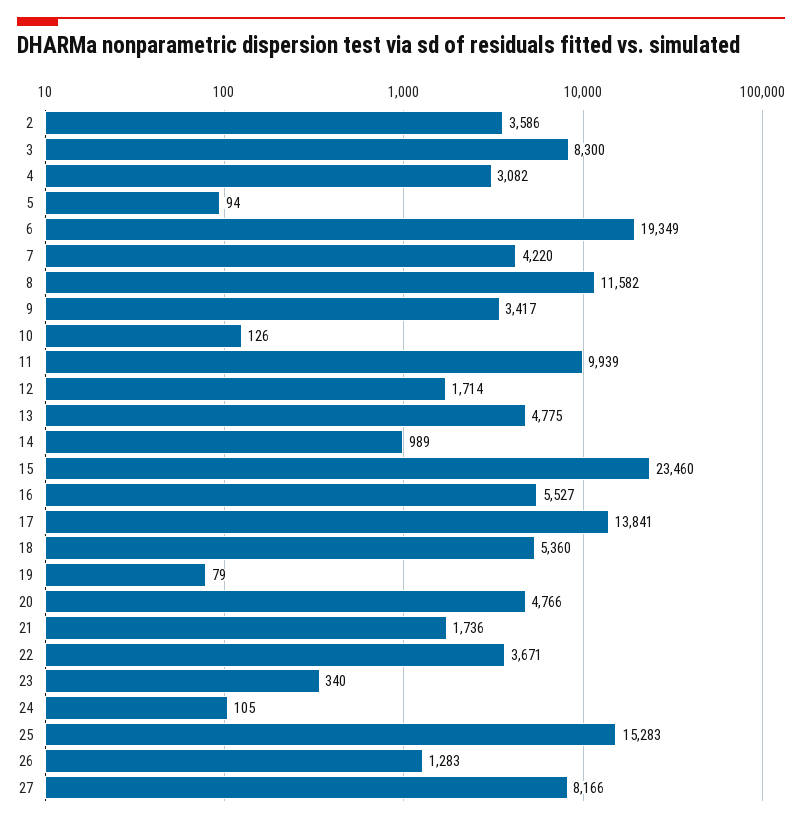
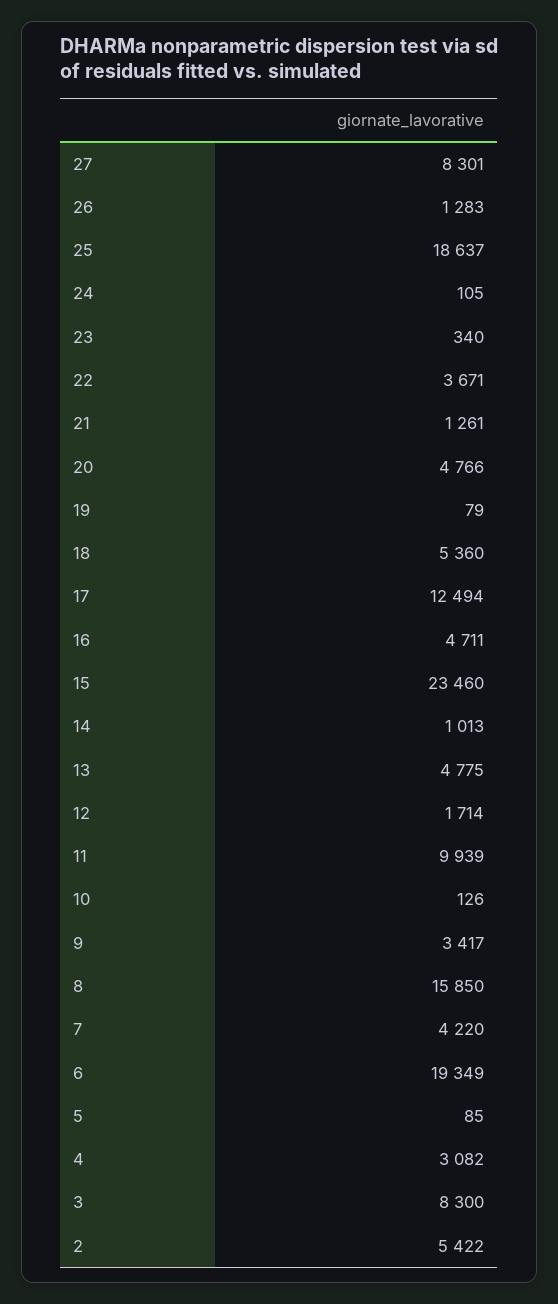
  {
-   "2": 3586,
+   "2": 5422,
    "3": 8300,
    "4": 3082,
-   "5": 94,
+   "5": 85,
    "6": 19349,
    "7": 4220,
-   "8": 11582,
+   "8": 15850,
    "9": 3417,
    "10": 126,
    "11": 9939,
    "12": 1714,
    "13": 4775,
-   "14": 989,
+   "14": 1013,
    "15": 23460,
-   "16": 5527,
+   "16": 4711,
-   "17": 13841,
+   "17": 12494,
    "18": 5360,
    "19": 79,
    "20": 4766,
-   "21": 1736,
+   "21": 1261,
    "22": 3671,
    "23": 340,
    "24": 105,
-   "25": 15283,
+   "25": 18637,
    "26": 1283,
-   "27": 8166
+   "27": 8301
  }

